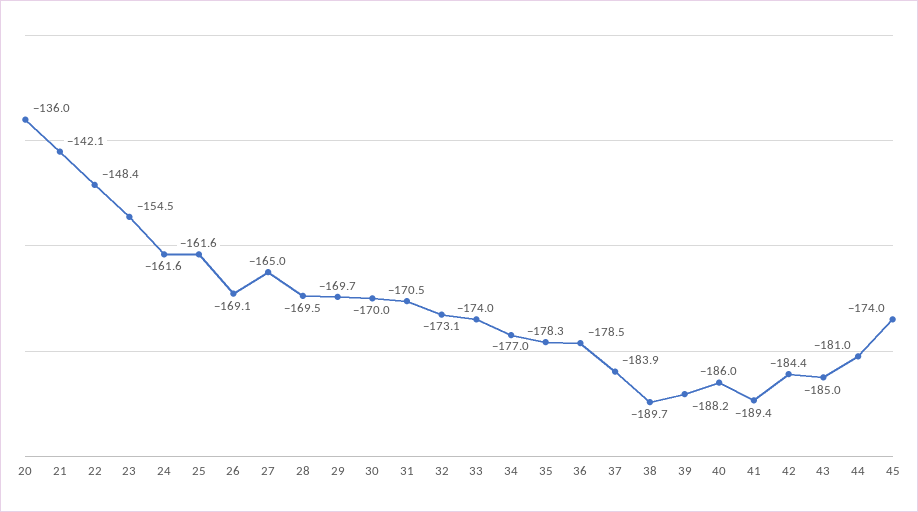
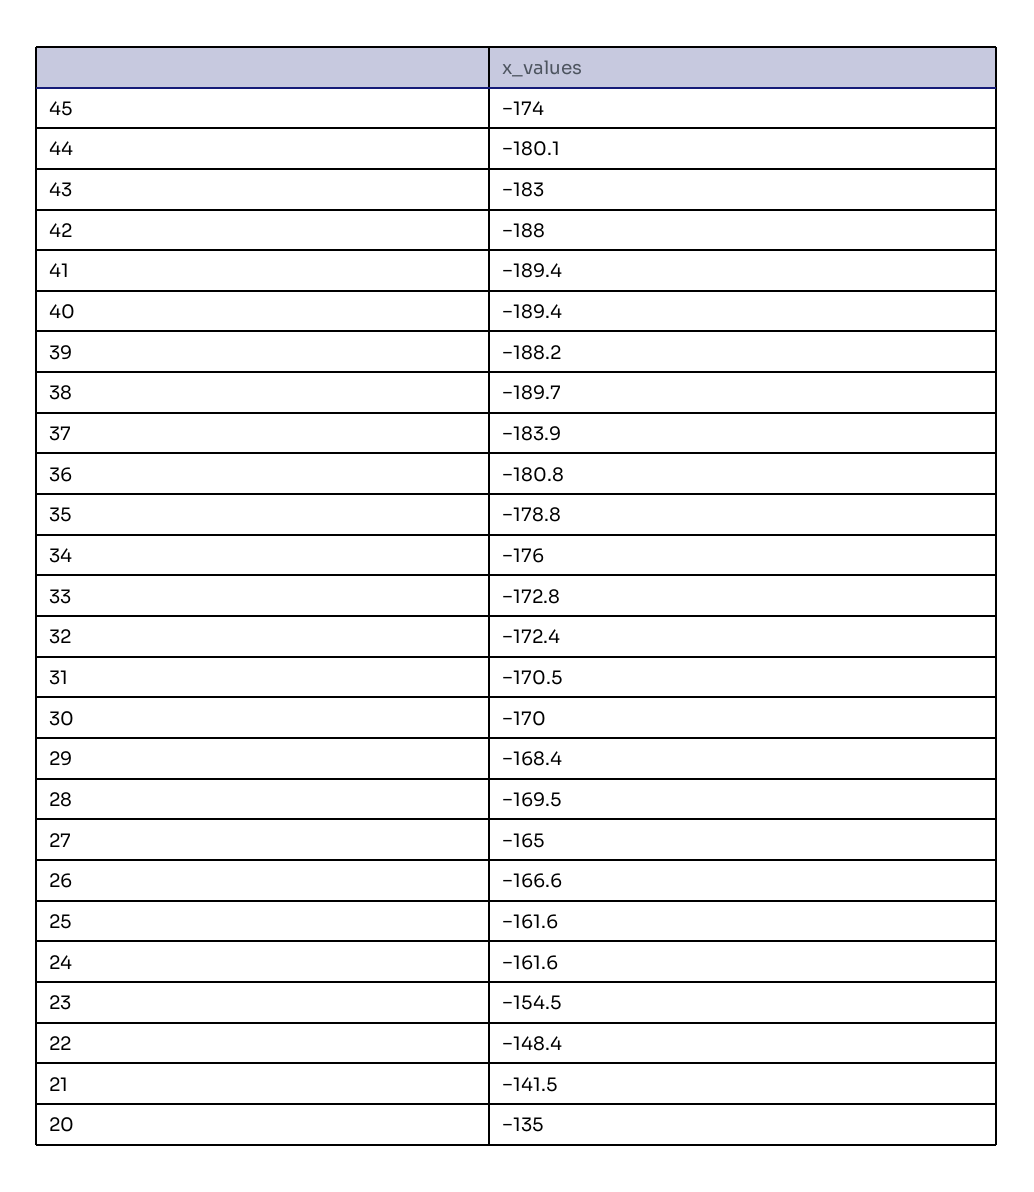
  {
-   "20": -136,
+   "20": -135,
-   "21": -142.1,
+   "21": -141.5,
    "22": -148.4,
    "23": -154.5,
    "24": -161.6,
    "25": -161.6,
-   "26": -169.1,
+   "26": -166.6,
    "27": -165,
    "28": -169.5,
-   "29": -169.7,
+   "29": -168.4,
    "30": -170,
    "31": -170.5,
-   "32": -173.1,
+   "32": -172.4,
-   "33": -174,
+   "33": -172.8,
-   "34": -177,
+   "34": -176,
-   "35": -178.3,
+   "35": -178.8,
-   "36": -178.5,
+   "36": -180.8,
    "37": -183.9,
    "38": -189.7,
    "39": -188.2,
-   "40": -186,
+   "40": -189.4,
    "41": -189.4,
-   "42": -184.4,
+   "42": -188,
-   "43": -185,
+   "43": -183,
-   "44": -181,
+   "44": -180.1,
    "45": -174
  }

